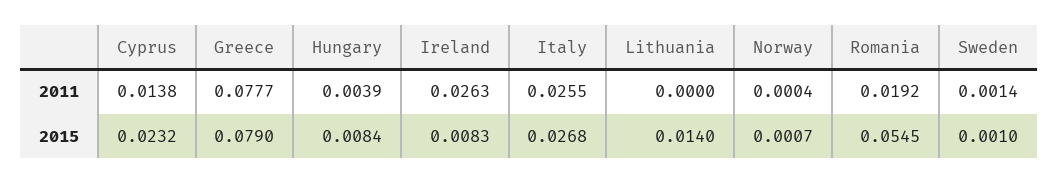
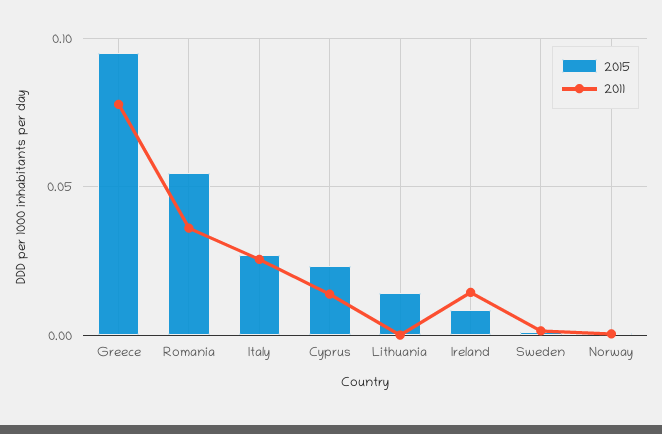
  {
    "2011": {
      "Cyprus": 0.0138,
      "Greece": 0.0777,
-     "Hungary": 0.0039,
-     "Ireland": 0.0263,
+     "Ireland": 0.015,
      "Italy": 0.0255,
      "Lithuania": 0,
      "Norway": 0.0004,
-     "Romania": 0.0192,
+     "Romania": 0.035,
      "Sweden": 0.0014
    },
    "2015": {
      "Cyprus": 0.0232,
-     "Greece": 0.079,
+     "Greece": 0.095,
-     "Hungary": 0.0084,
      "Ireland": 0.0083,
      "Italy": 0.0268,
      "Lithuania": 0.014,
      "Norway": 0.0007,
      "Romania": 0.0545,
      "Sweden": 0.001
    }
  }

